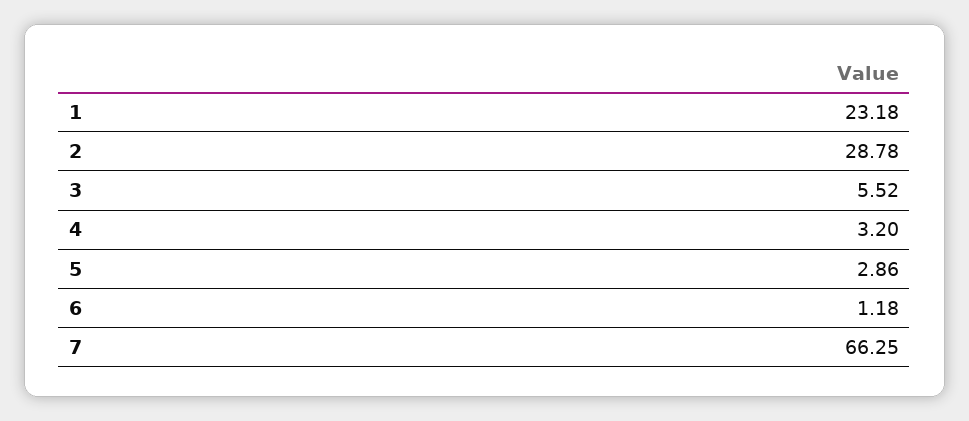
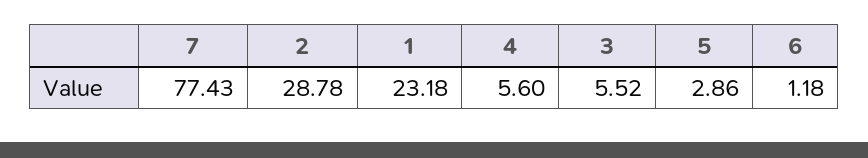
  {
    "1": 23.18,
    "2": 28.78,
    "3": 5.52,
-   "4": 3.2,
+   "4": 5.6,
    "5": 2.86,
    "6": 1.18,
-   "7": 66.25
+   "7": 77.43
  }

